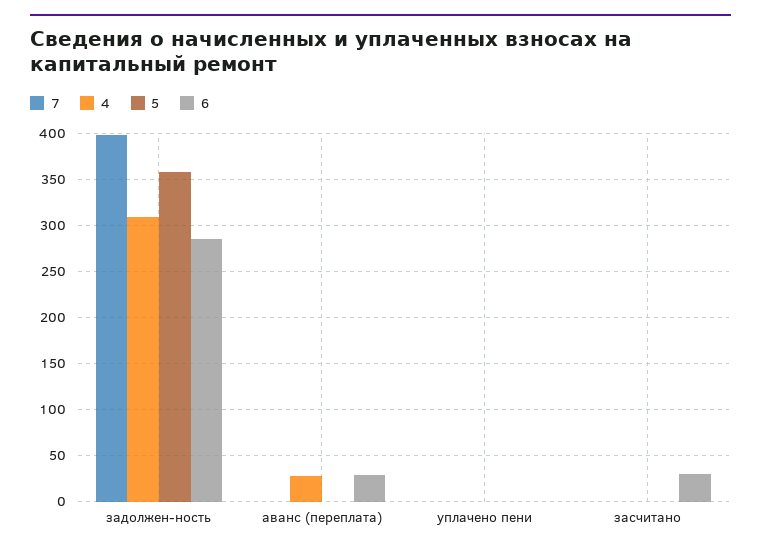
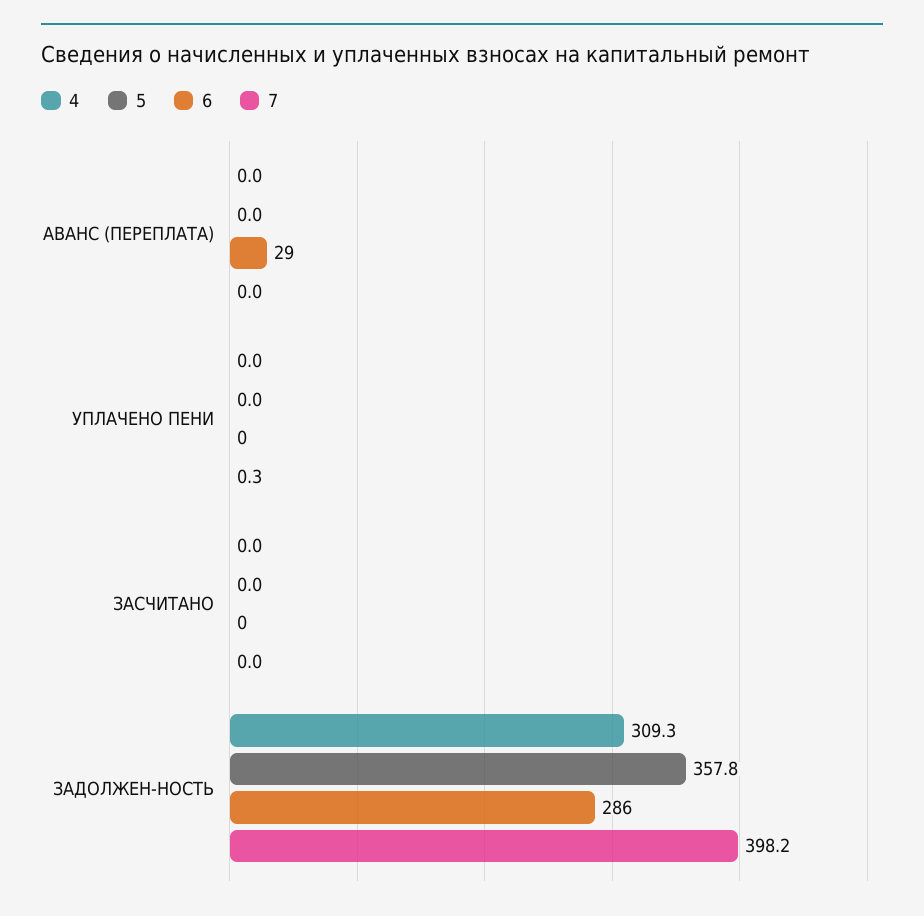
  {
    "7": {
      "задолжен-ность": 398.2,
      "аванс (переплата)": 0,
      "уплачено пени": 0.3,
      "засчитано": 0
    },
    "4": {
      "задолжен-ность": 309.3,
-     "аванс (переплата)": 30,
+     "аванс (переплата)": 0,
      "уплачено пени": 0,
      "засчитано": 0
    },
    "5": {
      "задолжен-ность": 357.8,
      "аванс (переплата)": 0,
      "уплачено пени": 0,
      "засчитано": 0
    },
    "6": {
      "задолжен-ность": 286,
      "аванс (переплата)": 29,
      "уплачено пени": 0,
-     "засчитано": 30
+     "засчитано": 0
    }
  }

